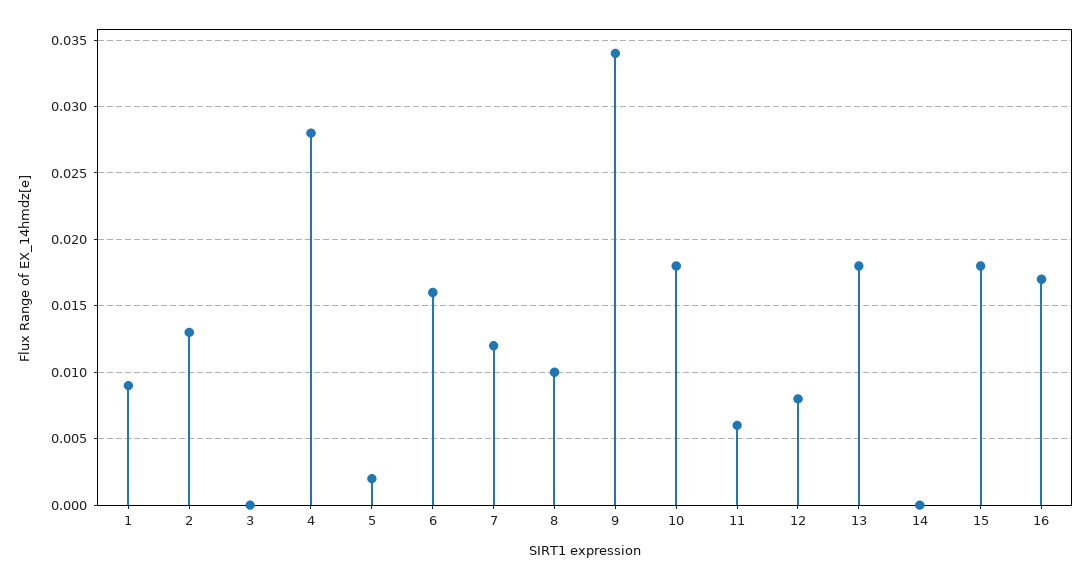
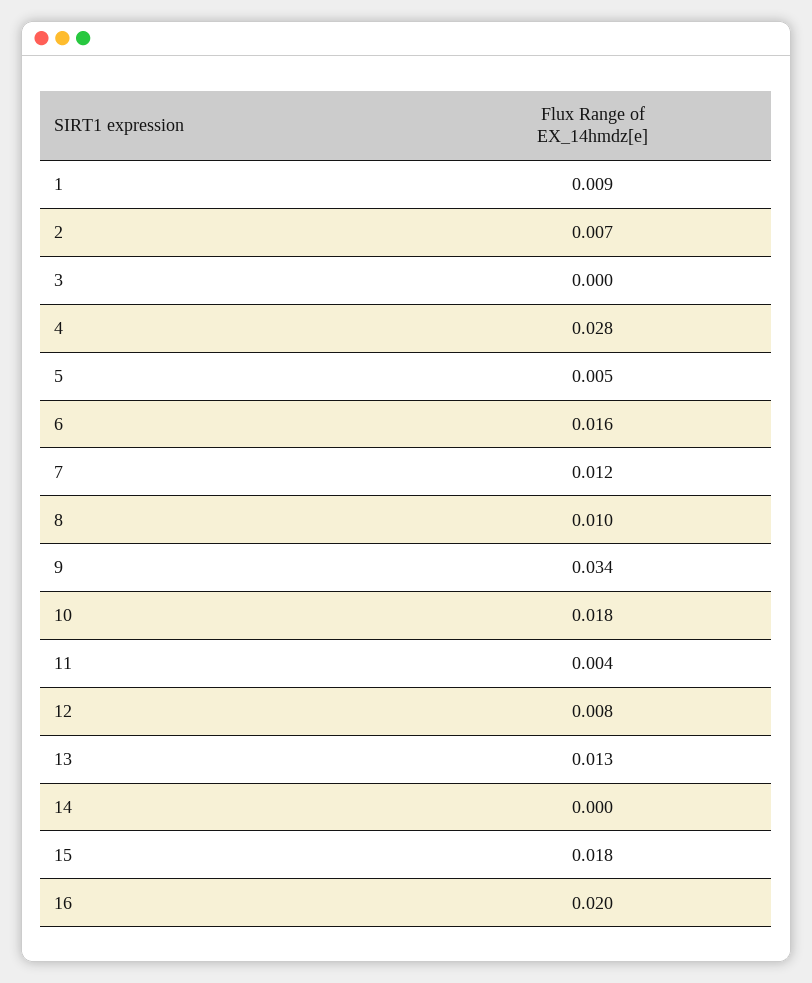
  {
    "1": 0.009,
-   "2": 0.013,
+   "2": 0.007,
    "3": 0,
    "4": 0.028,
-   "5": 0.002,
+   "5": 0.005,
    "6": 0.016,
    "7": 0.012,
    "8": 0.01,
    "9": 0.034,
    "10": 0.018,
-   "11": 0.006,
+   "11": 0.004,
    "12": 0.008,
-   "13": 0.018,
+   "13": 0.013,
    "14": 0,
    "15": 0.018,
-   "16": 0.017
+   "16": 0.02
  }

